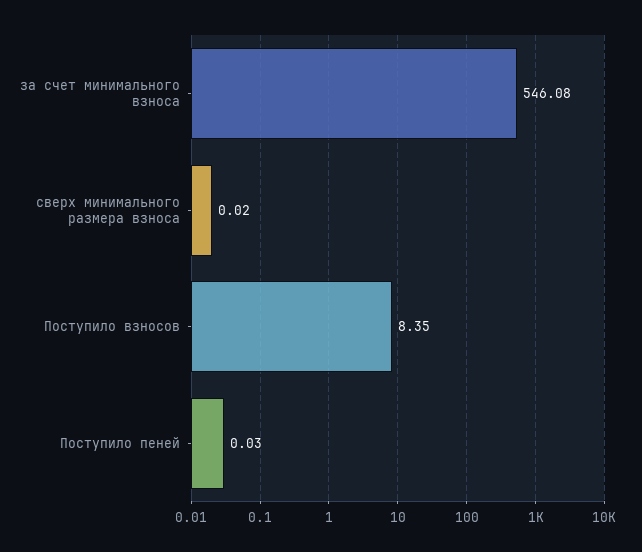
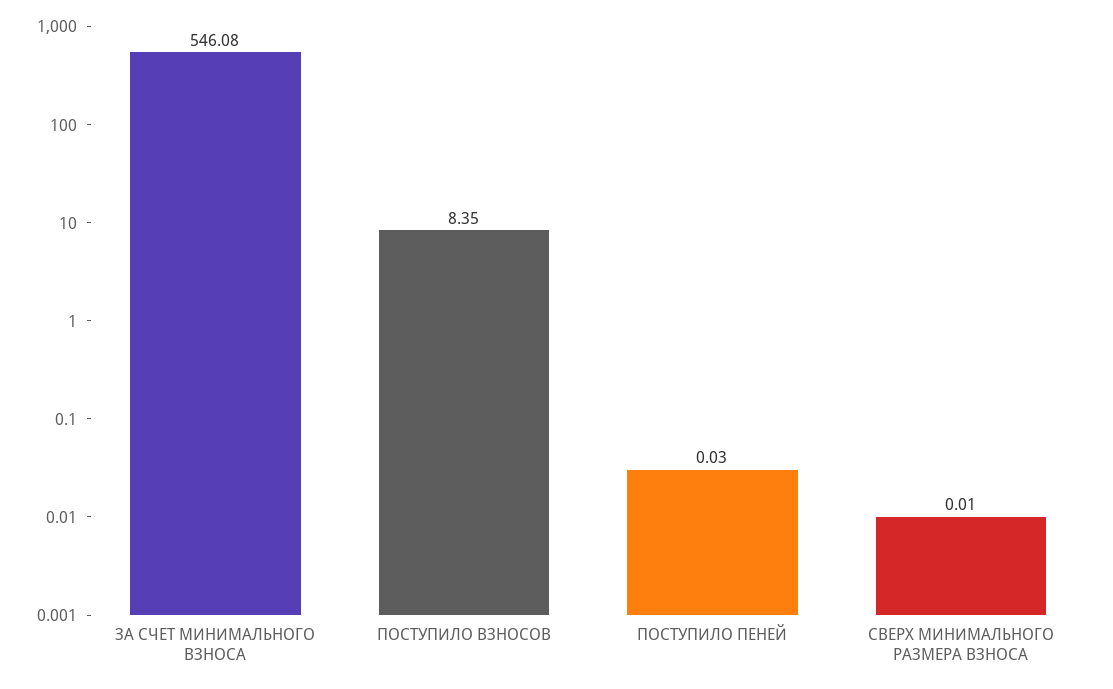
  {
    "за счет минимального взноса": 546.08,
-   "сверх минимального размера взноса": 0.02,
+   "сверх минимального размера взноса": 0.01,
    "Поступило взносов": 8.35,
    "Поступило пеней": 0.03
  }

